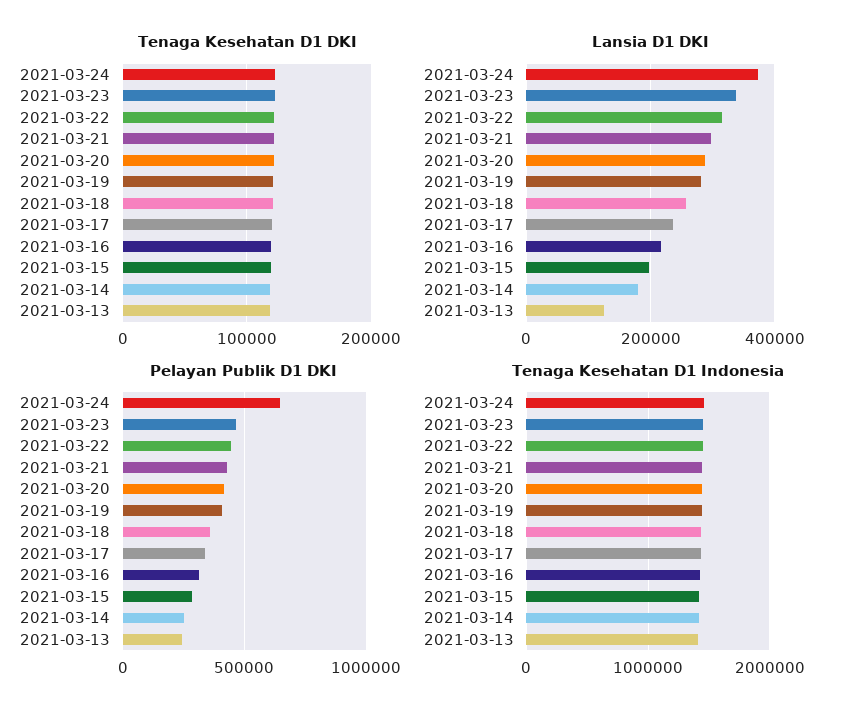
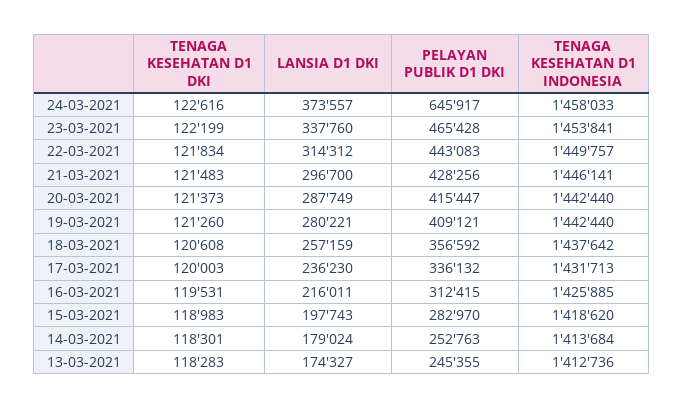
  {
    "Tenaga Kesehatan D1 DKI": {
      "2021-03-24": 122616,
      "2021-03-23": 122199,
      "2021-03-22": 121834,
      "2021-03-21": 121483,
      "2021-03-20": 121373,
      "2021-03-19": 121260,
      "2021-03-18": 120608,
      "2021-03-17": 120003,
      "2021-03-16": 119531,
      "2021-03-15": 118983,
      "2021-03-14": 118301,
      "2021-03-13": 118283
    },
    "Lansia D1 DKI": {
      "2021-03-24": 373557,
      "2021-03-23": 337760,
      "2021-03-22": 314312,
      "2021-03-21": 296700,
      "2021-03-20": 287749,
      "2021-03-19": 280221,
      "2021-03-18": 257159,
      "2021-03-17": 236230,
      "2021-03-16": 216011,
      "2021-03-15": 197743,
      "2021-03-14": 179024,
-     "2021-03-13": 120000
+     "2021-03-13": 174327
    },
    "Pelayan Publik D1 DKI": {
      "2021-03-24": 645917,
      "2021-03-23": 465428,
      "2021-03-22": 443083,
      "2021-03-21": 428256,
      "2021-03-20": 415447,
      "2021-03-19": 409121,
      "2021-03-18": 356592,
      "2021-03-17": 336132,
      "2021-03-16": 312415,
      "2021-03-15": 282970,
      "2021-03-14": 252763,
      "2021-03-13": 245355
    },
    "Tenaga Kesehatan D1 Indonesia": {
      "2021-03-24": 1458033,
      "2021-03-23": 1453841,
      "2021-03-22": 1449757,
      "2021-03-21": 1446141,
      "2021-03-20": 1442440,
      "2021-03-19": 1442440,
      "2021-03-18": 1437642,
      "2021-03-17": 1431713,
      "2021-03-16": 1425885,
      "2021-03-15": 1418620,
      "2021-03-14": 1413684,
      "2021-03-13": 1412736
    }
  }

